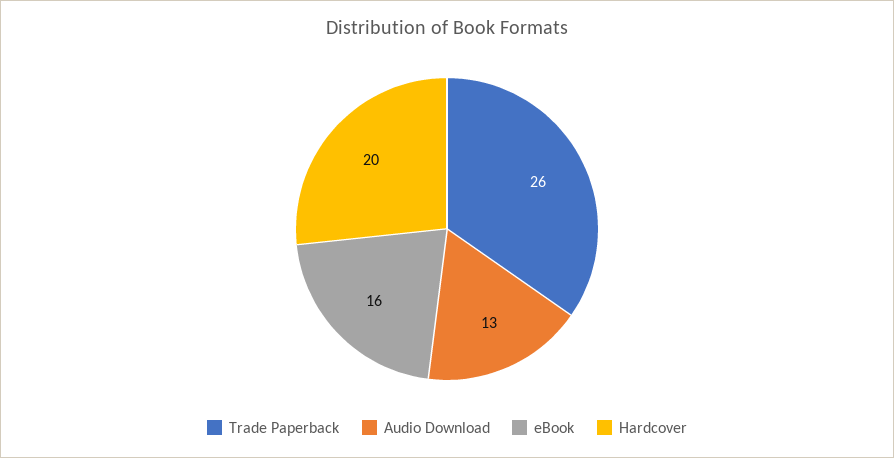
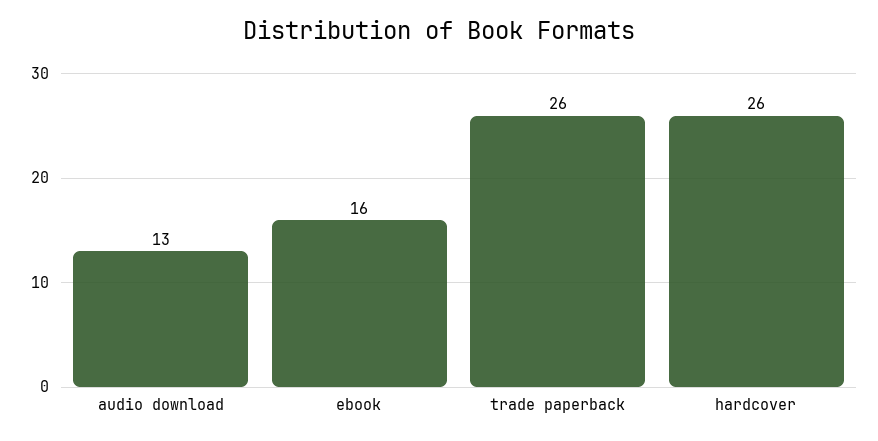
  {
    "Trade Paperback": 26,
    "Audio Download": 13,
    "eBook": 16,
-   "Hardcover": 20
+   "Hardcover": 26
  }

